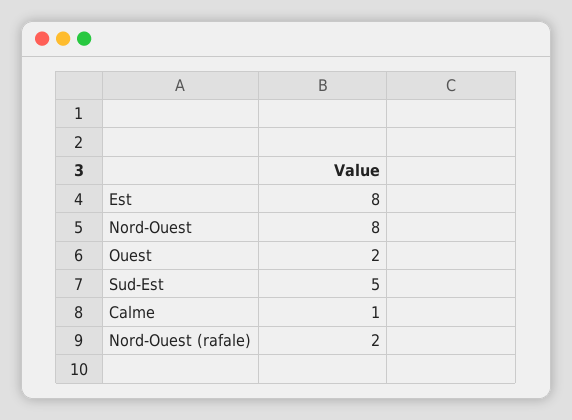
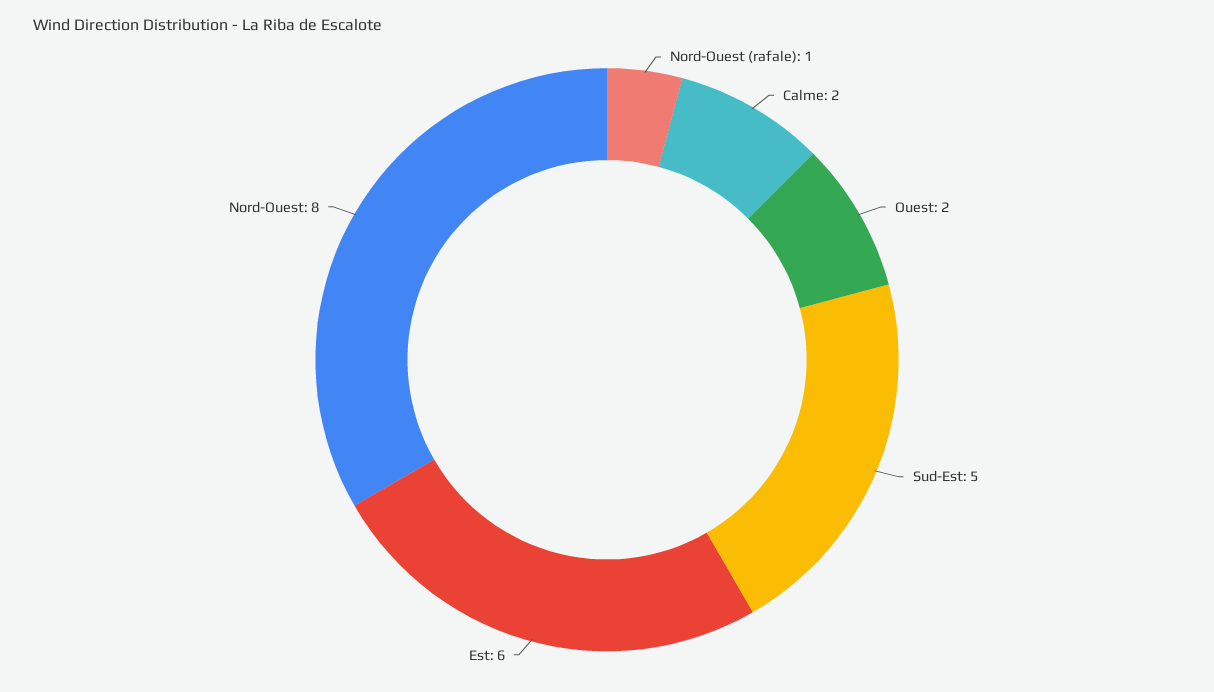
  {
-   "Est": 8,
+   "Est": 6,
    "Nord-Ouest": 8,
    "Ouest": 2,
    "Sud-Est": 5,
-   "Calme": 1,
+   "Calme": 2,
-   "Nord-Ouest (rafale)": 2
+   "Nord-Ouest (rafale)": 1
  }

